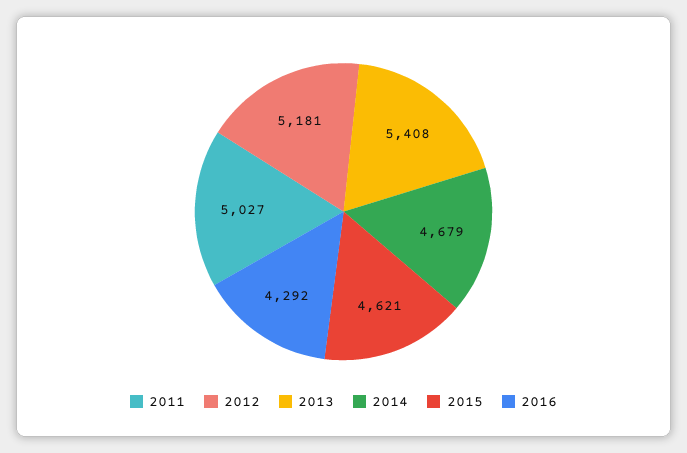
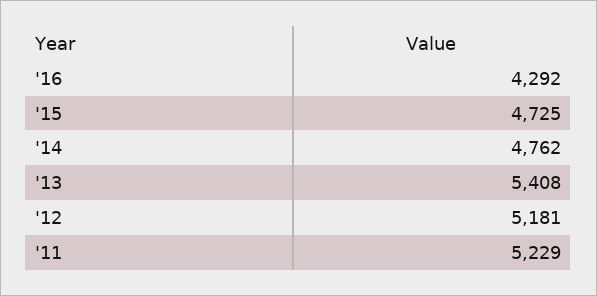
  {
-   "2011": 5027,
+   "2011": 5229,
    "2012": 5181,
    "2013": 5408,
-   "2014": 4679,
+   "2014": 4762,
-   "2015": 4621,
+   "2015": 4725,
    "2016": 4292
  }

